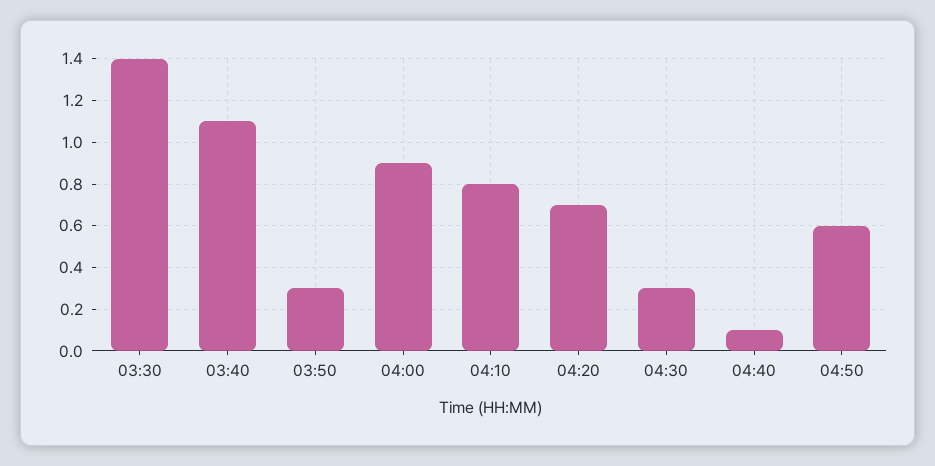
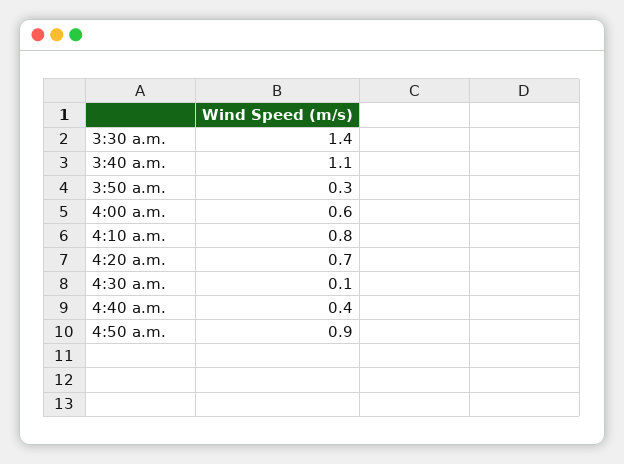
  {
    "03:30": 1.4,
    "03:40": 1.1,
    "03:50": 0.3,
-   "04:00": 0.9,
+   "04:00": 0.6,
    "04:10": 0.8,
    "04:20": 0.7,
-   "04:30": 0.3,
+   "04:30": 0.1,
-   "04:40": 0.1,
+   "04:40": 0.4,
-   "04:50": 0.6
+   "04:50": 0.9
  }

